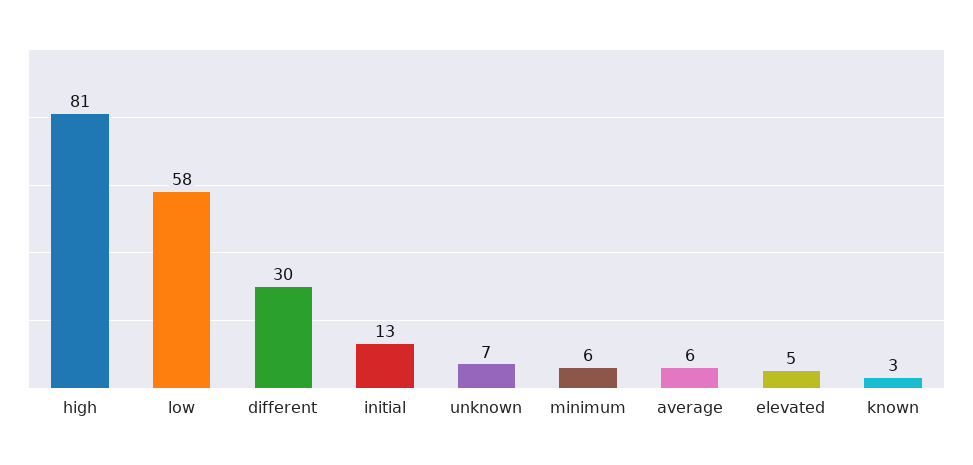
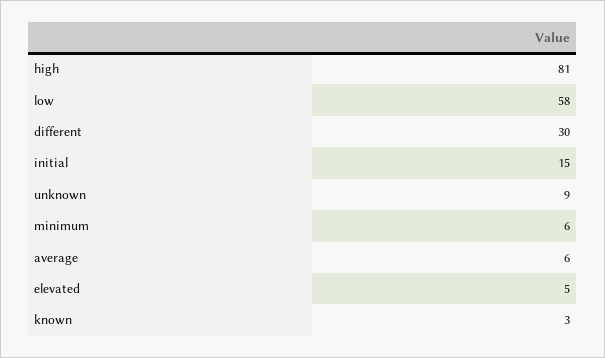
  {
    "high": 81,
    "low": 58,
    "different": 30,
-   "initial": 13,
+   "initial": 15,
-   "unknown": 7,
+   "unknown": 9,
    "minimum": 6,
    "average": 6,
    "elevated": 5,
    "known": 3
  }

